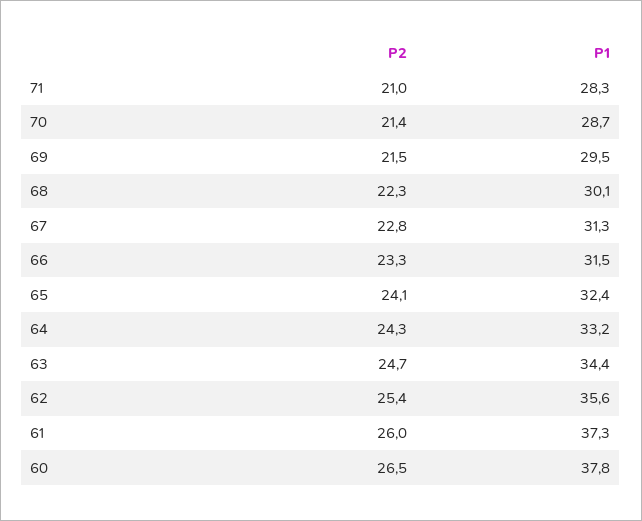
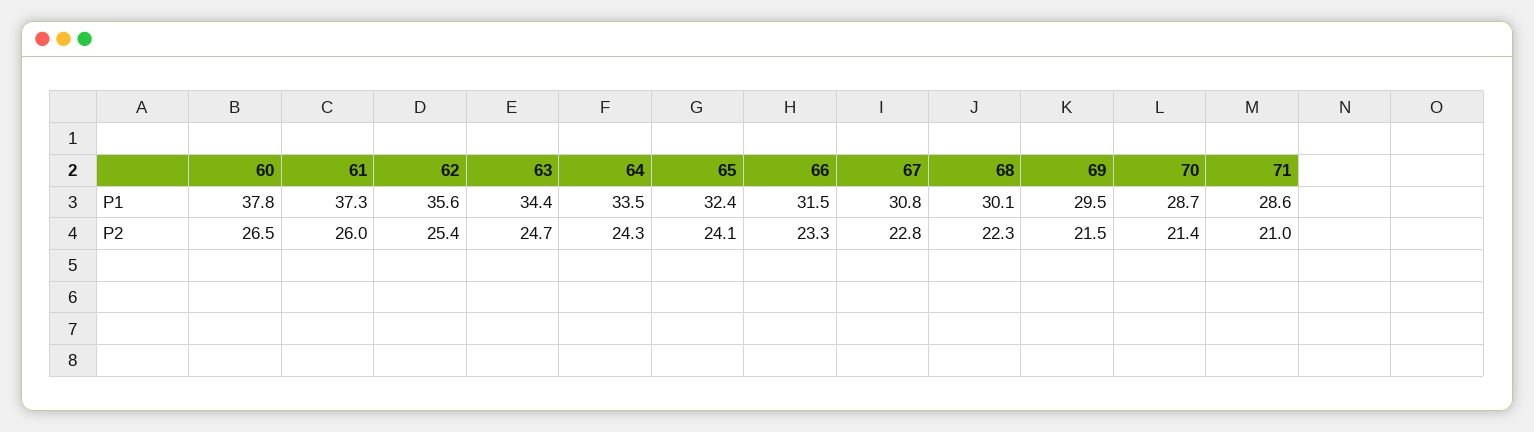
  {
    "P2": {
      "71": 21,
      "70": 21.4,
      "69": 21.5,
      "68": 22.3,
      "67": 22.8,
      "66": 23.3,
      "65": 24.1,
      "64": 24.3,
      "63": 24.7,
      "62": 25.4,
      "61": 26,
      "60": 26.5
    },
    "P1": {
-     "71": 28.3,
+     "71": 28.6,
      "70": 28.7,
      "69": 29.5,
      "68": 30.1,
-     "67": 31.3,
+     "67": 30.8,
      "66": 31.5,
      "65": 32.4,
-     "64": 33.2,
+     "64": 33.5,
      "63": 34.4,
      "62": 35.6,
      "61": 37.3,
      "60": 37.8
    }
  }

